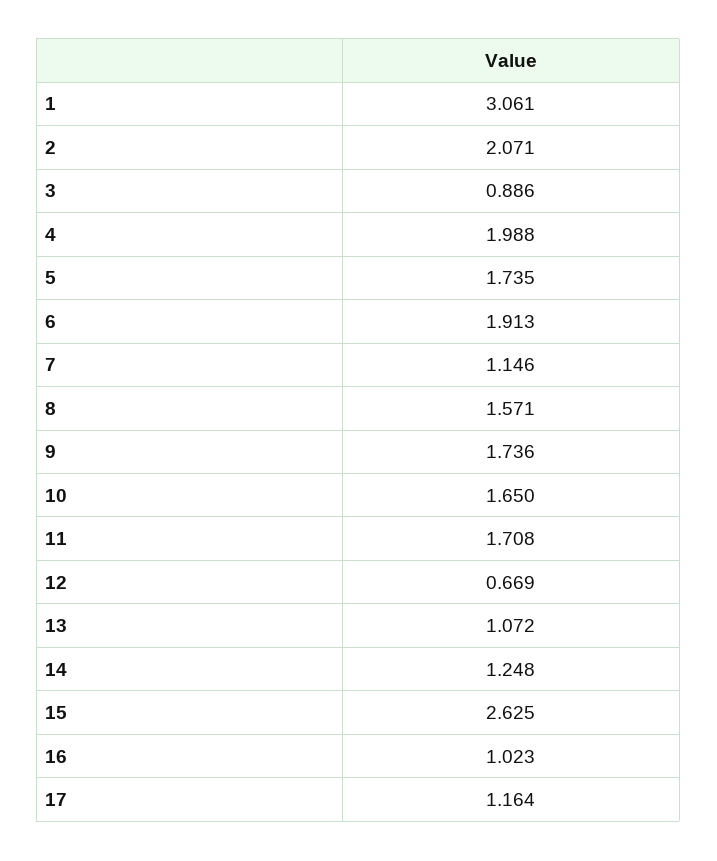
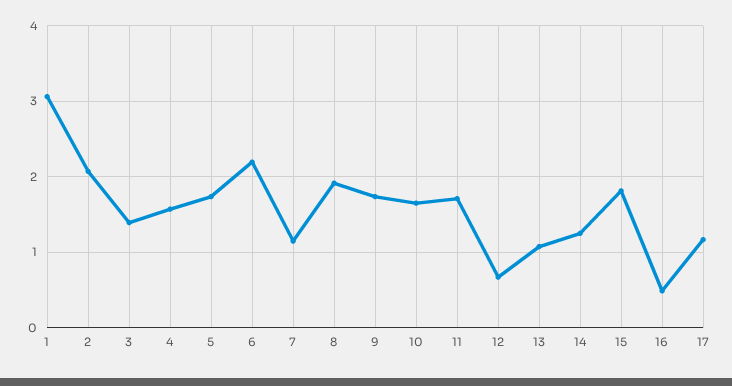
  {
    "1": 3.061,
    "2": 2.071,
-   "3": 0.886,
+   "3": 1.4,
-   "4": 1.988,
+   "4": 1.6,
    "5": 1.735,
-   "6": 1.913,
+   "6": 2.2,
    "7": 1.146,
-   "8": 1.571,
+   "8": 1.9,
    "9": 1.736,
    "10": 1.65,
    "11": 1.708,
    "12": 0.669,
    "13": 1.072,
    "14": 1.248,
-   "15": 2.625,
+   "15": 1.8,
-   "16": 1.023,
+   "16": 0.5,
    "17": 1.164
  }

